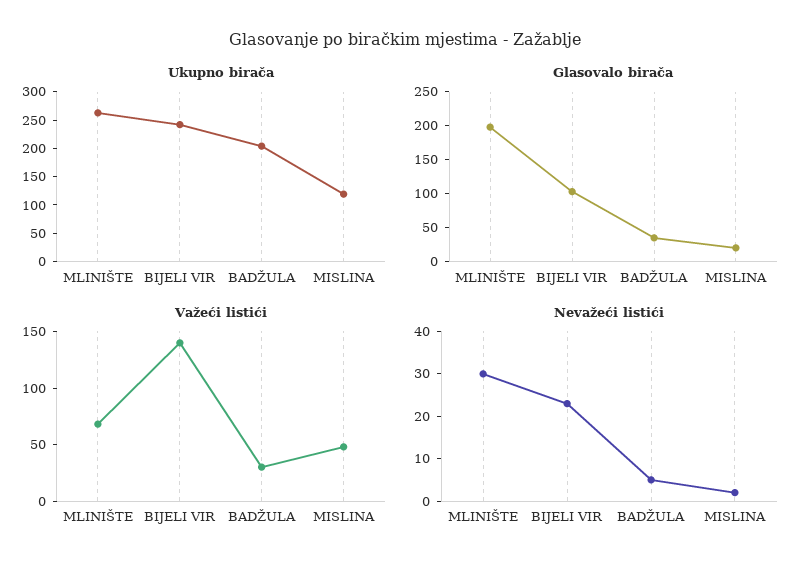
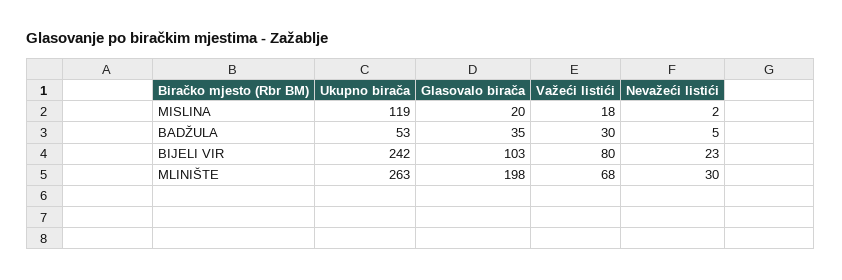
  {
    "Ukupno birača": {
      "MLINIŠTE": 263,
      "BIJELI VIR": 242,
-     "BADŽULA": 200,
+     "BADŽULA": 53,
      "MISLINA": 119
    },
    "Glasovalo birača": {
      "MLINIŠTE": 198,
      "BIJELI VIR": 103,
      "BADŽULA": 35,
      "MISLINA": 20
    },
    "Važeći listići": {
      "MLINIŠTE": 68,
-     "BIJELI VIR": 140,
+     "BIJELI VIR": 80,
      "BADŽULA": 30,
-     "MISLINA": 50
+     "MISLINA": 18
    },
    "Nevažeći listići": {
      "MLINIŠTE": 30,
      "BIJELI VIR": 23,
      "BADŽULA": 5,
      "MISLINA": 2
    }
  }

